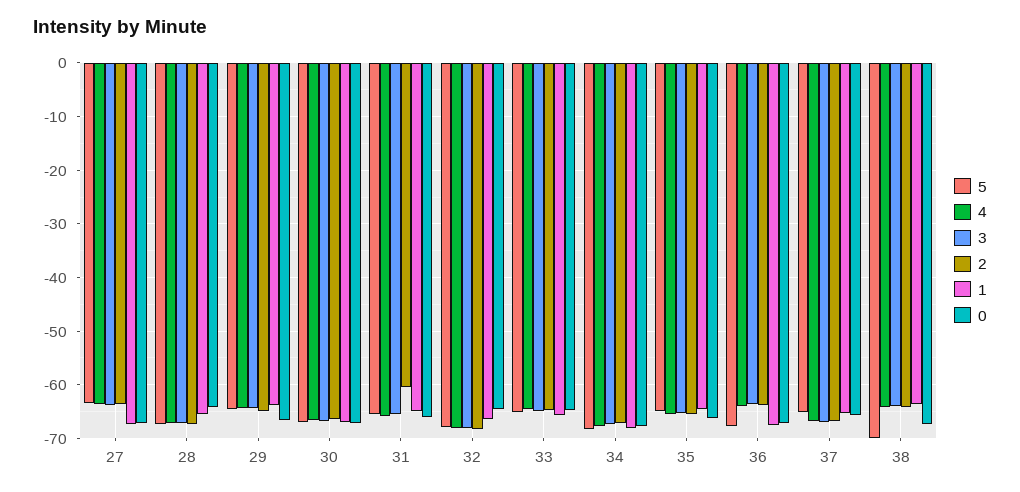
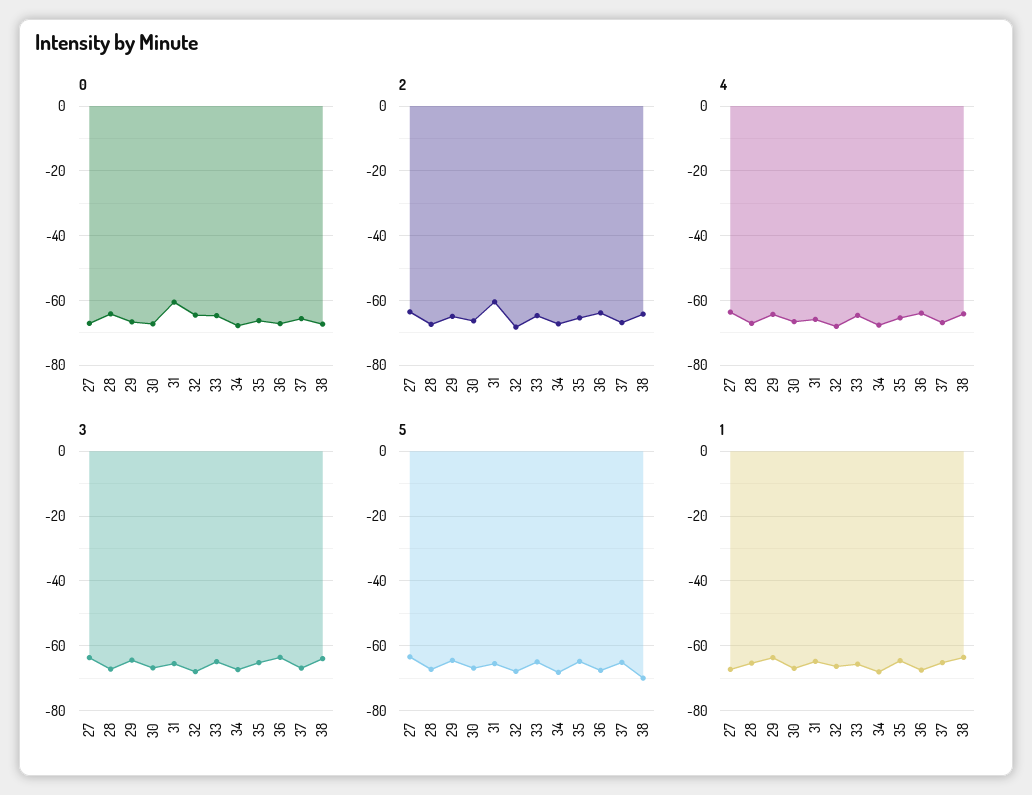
  {
    "5": {
      "27": -64,
      "28": -68,
      "29": -64,
      "30": -66,
      "31": -66,
      "32": -68,
      "33": -66,
      "34": -68,
      "35": -64,
      "36": -68,
      "37": -66,
      "38": -70
    },
    "4": {
      "27": -64,
      "28": -68,
      "29": -64,
      "30": -66,
      "31": -66,
      "32": -68,
      "33": -64,
      "34": -68,
      "35": -66,
      "36": -64,
      "37": -66,
      "38": -64
    },
    "3": {
      "27": -64,
      "28": -68,
      "29": -64,
      "30": -66,
      "31": -66,
      "32": -68,
      "33": -64,
      "34": -68,
      "35": -66,
      "36": -64,
      "37": -66,
      "38": -64
    },
    "2": {
      "27": -64,
      "28": -68,
      "29": -64,
      "30": -66,
      "31": -60,
      "32": -68,
      "33": -64,
      "34": -68,
      "35": -66,
      "36": -64,
      "37": -66,
      "38": -64
    },
    "1": {
      "27": -68,
      "28": -66,
      "29": -64,
      "30": -68,
      "31": -64,
      "32": -66,
      "33": -66,
      "34": -68,
      "35": -64,
      "36": -68,
      "37": -66,
      "38": -64
    },
    "0": {
      "27": -68,
      "28": -64,
      "29": -66,
      "30": -68,
-     "31": -66,
+     "31": -60,
      "32": -64,
      "33": -64,
      "34": -68,
      "35": -66,
      "36": -68,
      "37": -66,
      "38": -68
    }
  }

